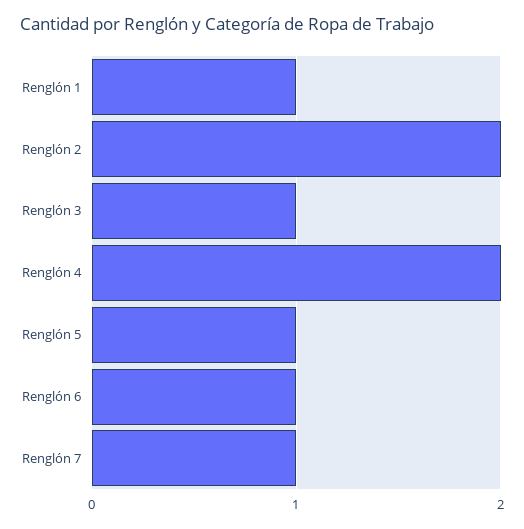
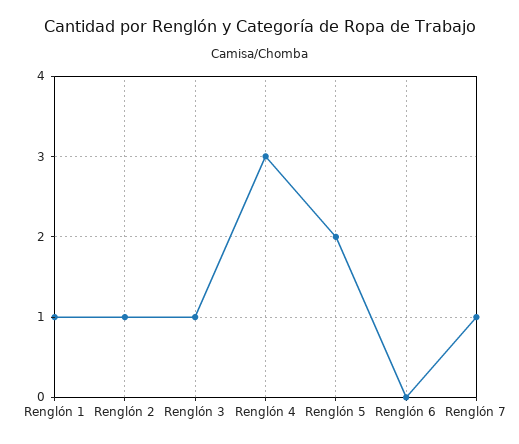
  {
    "Renglón 1": 1,
-   "Renglón 2": 2,
+   "Renglón 2": 1,
    "Renglón 3": 1,
-   "Renglón 4": 2,
+   "Renglón 4": 3,
-   "Renglón 5": 1,
+   "Renglón 5": 2,
-   "Renglón 6": 1,
+   "Renglón 6": 0,
    "Renglón 7": 1
  }

